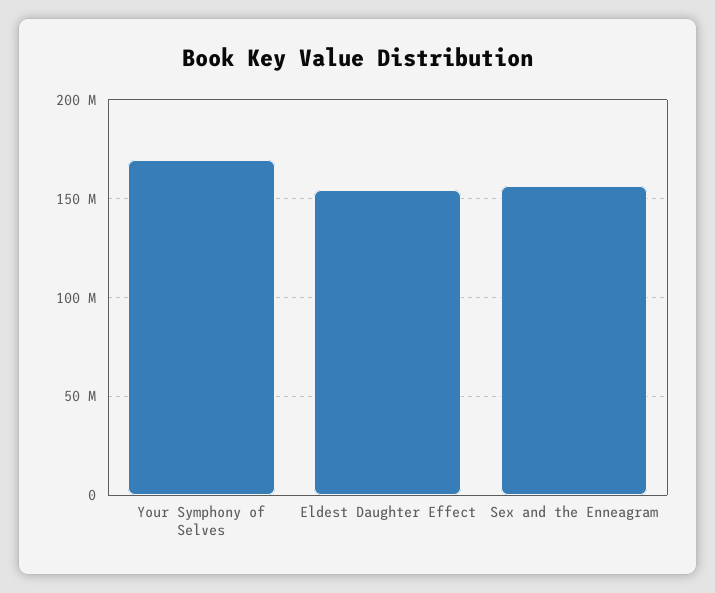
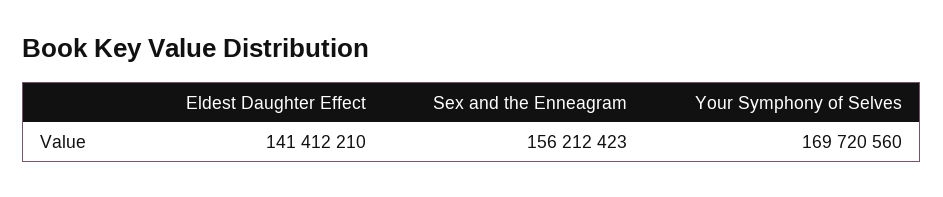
  {
    "Your Symphony of Selves": 169720560,
-   "Eldest Daughter Effect": 155000000,
+   "Eldest Daughter Effect": 141412210,
    "Sex and the Enneagram": 156212423
  }

